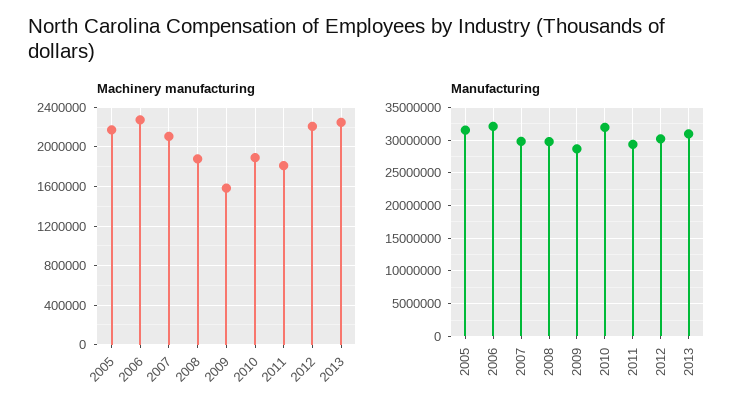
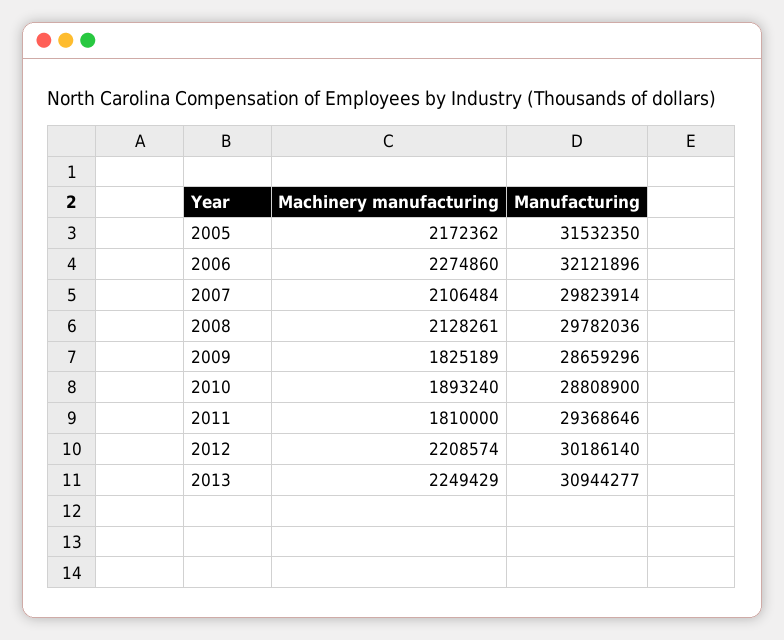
  {
    "Machinery manufacturing": {
      "2005": 2172362,
      "2006": 2274860,
      "2007": 2106484,
-     "2008": 1900000,
+     "2008": 2128261,
-     "2009": 1600000,
+     "2009": 1825189,
      "2010": 1893240,
      "2011": 1810000,
      "2012": 2208574,
      "2013": 2249429
    },
    "Manufacturing": {
      "2005": 31532350,
      "2006": 32121896,
      "2007": 29823914,
      "2008": 29782036,
      "2009": 28659296,
-     "2010": 32000000,
+     "2010": 28808900,
      "2011": 29368646,
      "2012": 30186140,
      "2013": 30944277
    }
  }

